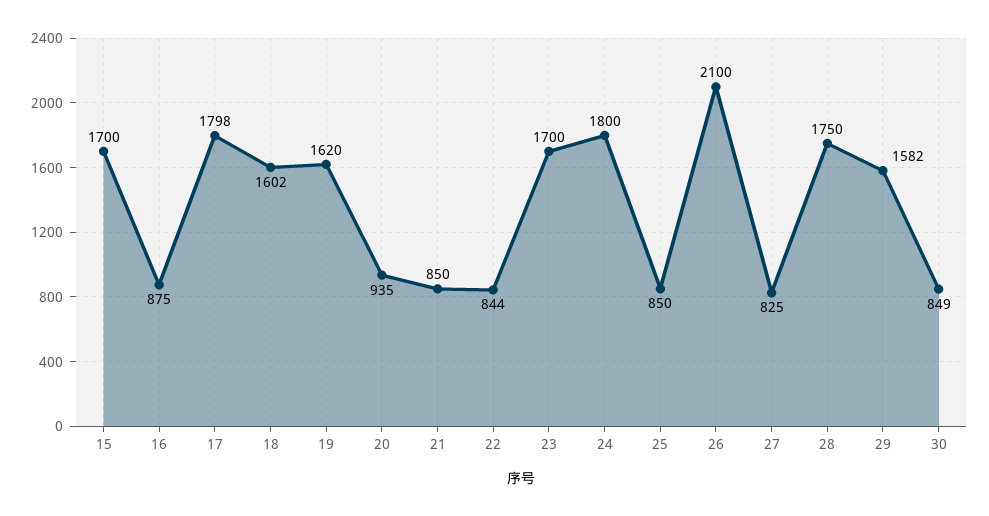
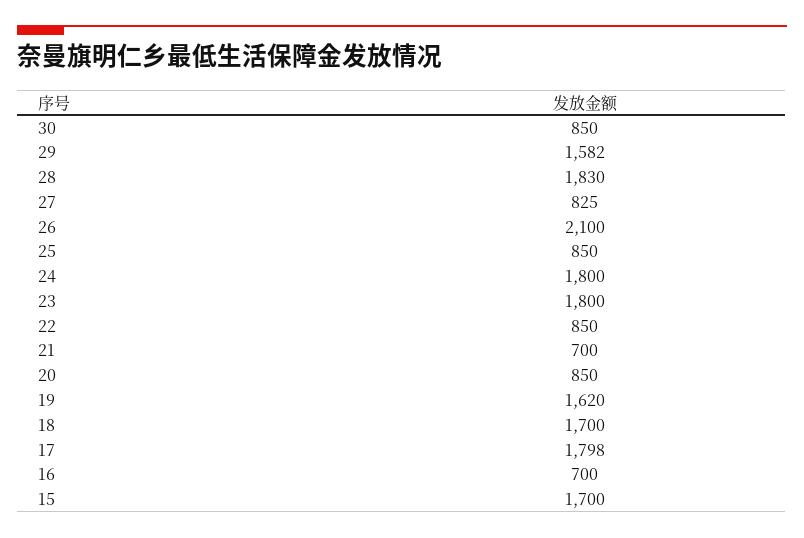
  {
    "15": 1700,
-   "16": 875,
+   "16": 700,
    "17": 1798,
-   "18": 1602,
+   "18": 1700,
    "19": 1620,
-   "20": 935,
+   "20": 850,
-   "21": 850,
+   "21": 700,
-   "22": 844,
+   "22": 850,
-   "23": 1700,
+   "23": 1800,
    "24": 1800,
    "25": 850,
    "26": 2100,
    "27": 825,
-   "28": 1750,
+   "28": 1830,
    "29": 1582,
-   "30": 849
+   "30": 850
  }

